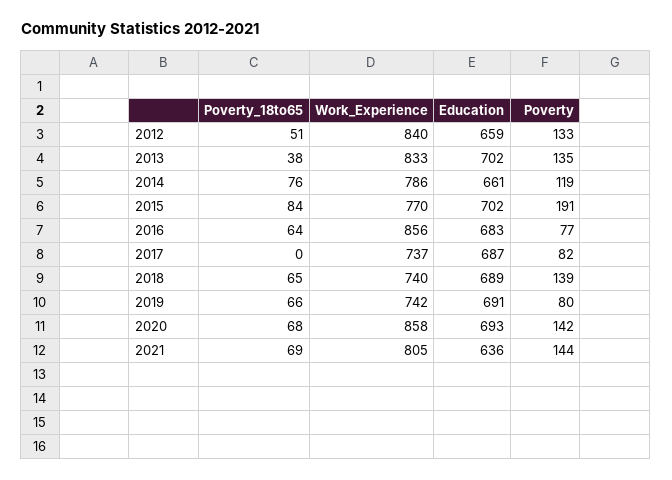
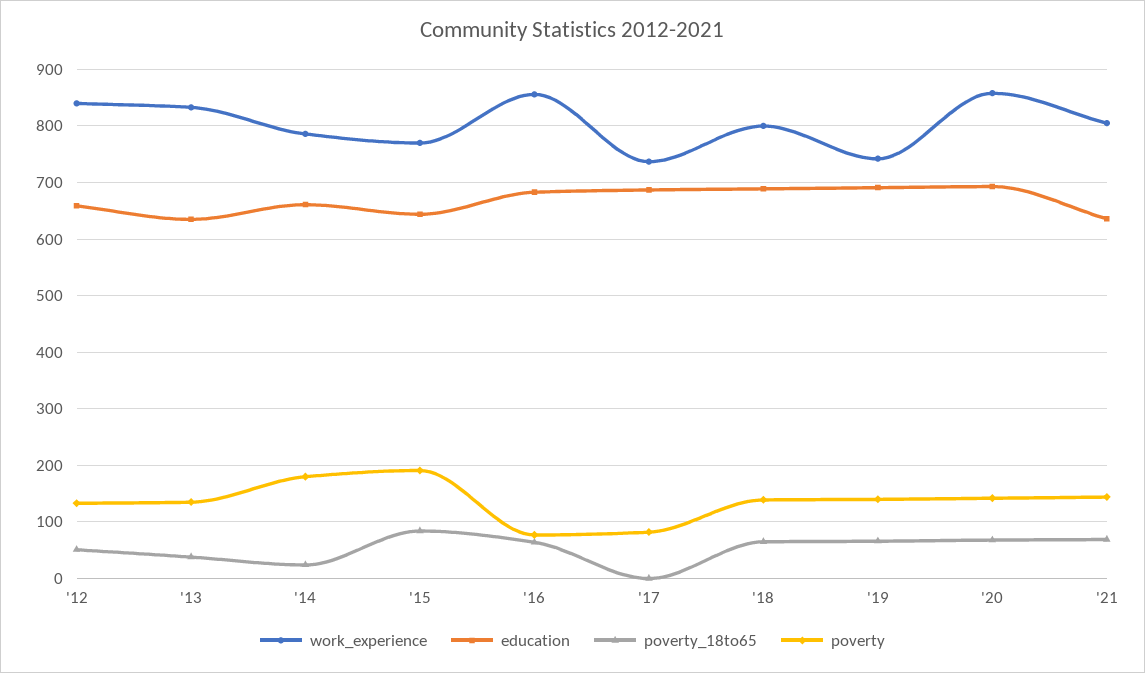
  {
    "Poverty_18to65": {
      "2012": 51,
      "2013": 38,
-     "2014": 76,
+     "2014": 20,
      "2015": 84,
      "2016": 64,
      "2017": 0,
      "2018": 65,
      "2019": 66,
      "2020": 68,
      "2021": 69
    },
    "Work_Experience": {
      "2012": 840,
      "2013": 833,
      "2014": 786,
      "2015": 770,
      "2016": 856,
      "2017": 737,
-     "2018": 740,
+     "2018": 800,
      "2019": 742,
      "2020": 858,
      "2021": 805
    },
    "Education": {
      "2012": 659,
-     "2013": 702,
+     "2013": 640,
      "2014": 661,
-     "2015": 702,
+     "2015": 640,
      "2016": 683,
      "2017": 687,
      "2018": 689,
      "2019": 691,
      "2020": 693,
      "2021": 636
    },
    "Poverty": {
      "2012": 133,
      "2013": 135,
-     "2014": 119,
+     "2014": 180,
      "2015": 191,
      "2016": 77,
      "2017": 82,
      "2018": 139,
-     "2019": 80,
+     "2019": 140,
      "2020": 142,
      "2021": 144
    }
  }

